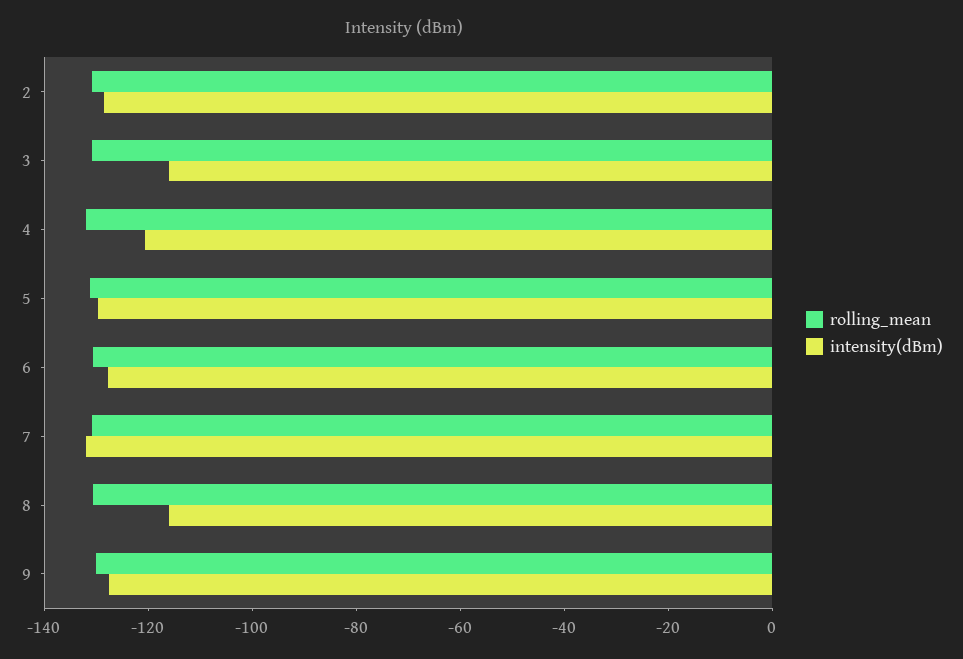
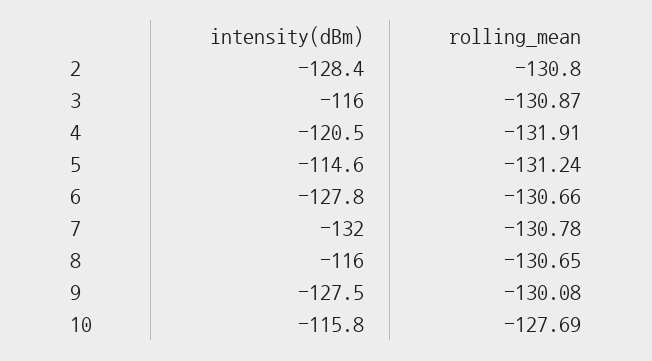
  {
    "rolling_mean": {
      "2": -130.8,
      "3": -130.87,
      "4": -131.91,
      "5": -131.24,
      "6": -130.66,
      "7": -130.78,
      "8": -130.65,
-     "9": -130.08
+     "9": -130.08,
+     "10": -127.69
    },
    "intensity(dBm)": {
      "2": -128.4,
      "3": -116,
      "4": -120.5,
-     "5": -130,
+     "5": -114.6,
      "6": -127.8,
      "7": -132,
      "8": -116,
-     "9": -127.5
+     "9": -127.5,
+     "10": -115.8
    }
  }

